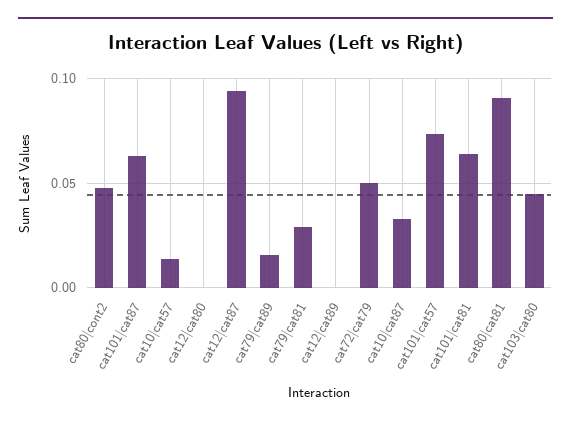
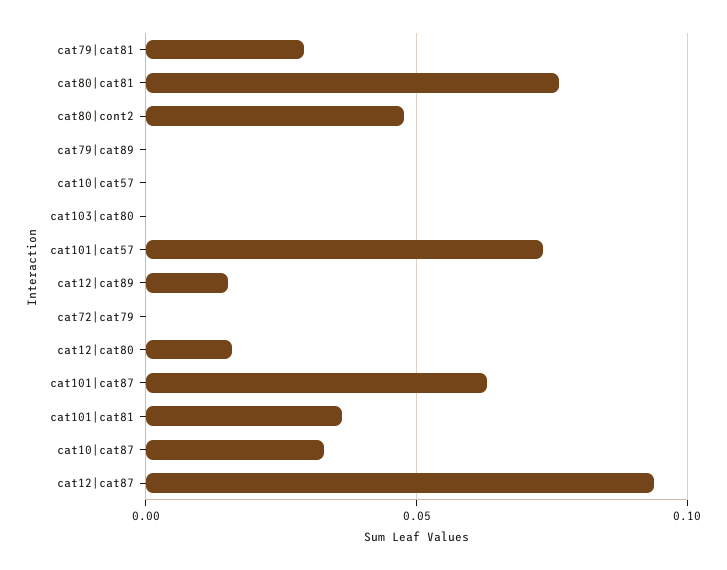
  {
    "cat80|cont2": 0.05,
    "cat101|cat87": 0.065,
-   "cat10|cat57": 0.015,
+   "cat10|cat57": 0,
-   "cat12|cat80": 0,
+   "cat12|cat80": 0.015,
    "cat12|cat87": 0.095,
-   "cat79|cat89": 0.015,
+   "cat79|cat89": 0,
    "cat79|cat81": 0.03,
-   "cat12|cat89": 0,
+   "cat12|cat89": 0.015,
-   "cat72|cat79": 0.05,
+   "cat72|cat79": 0,
    "cat10|cat87": 0.035,
    "cat101|cat57": 0.075,
-   "cat101|cat81": 0.065,
+   "cat101|cat81": 0.035,
-   "cat80|cat81": 0.09,
+   "cat80|cat81": 0.075,
-   "cat103|cat80": 0.045
+   "cat103|cat80": 0
  }

